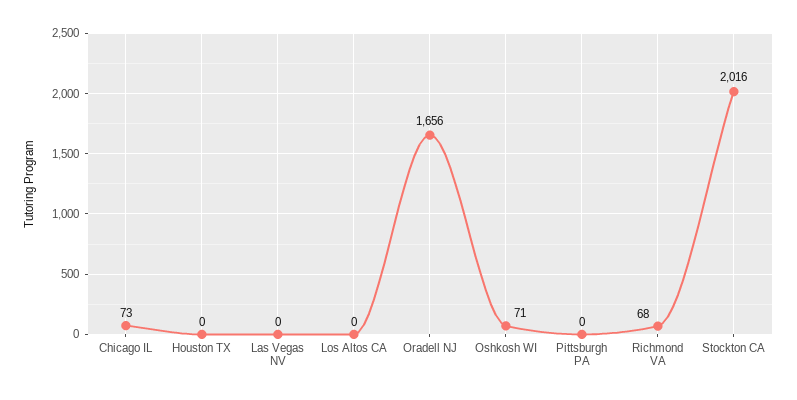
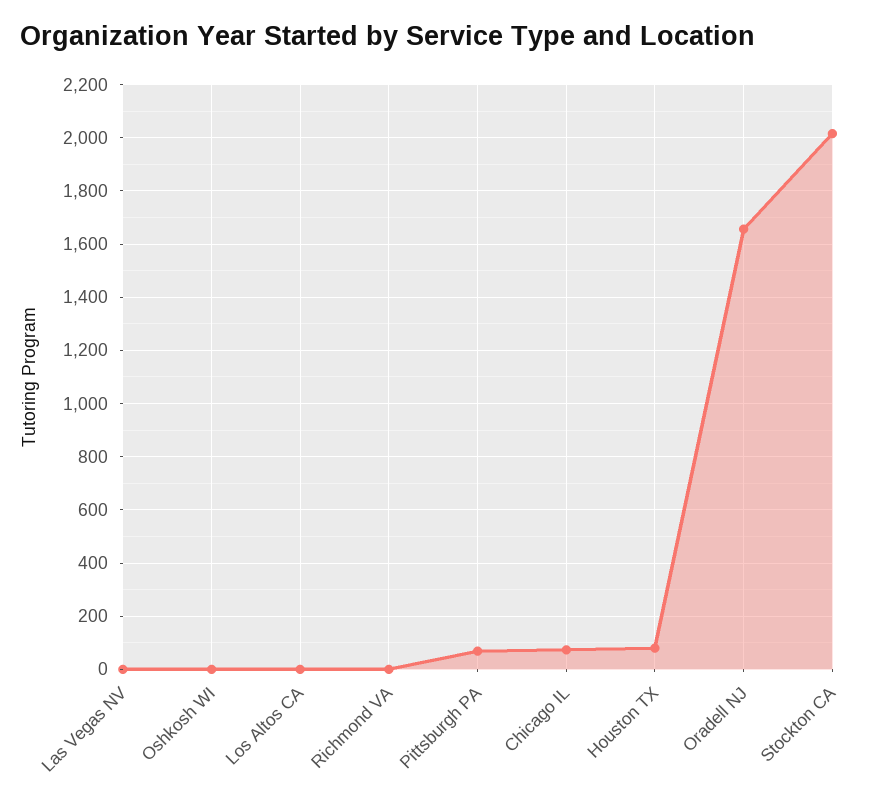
  {
    "Chicago IL": 73,
-   "Houston TX": 0,
+   "Houston TX": 75,
    "Las Vegas NV": 0,
    "Los Altos CA": 0,
    "Oradell NJ": 1656,
-   "Oshkosh WI": 71,
+   "Oshkosh WI": 0,
-   "Pittsburgh PA": 0,
+   "Pittsburgh PA": 75,
-   "Richmond VA": 68,
+   "Richmond VA": 0,
    "Stockton CA": 2016
  }

